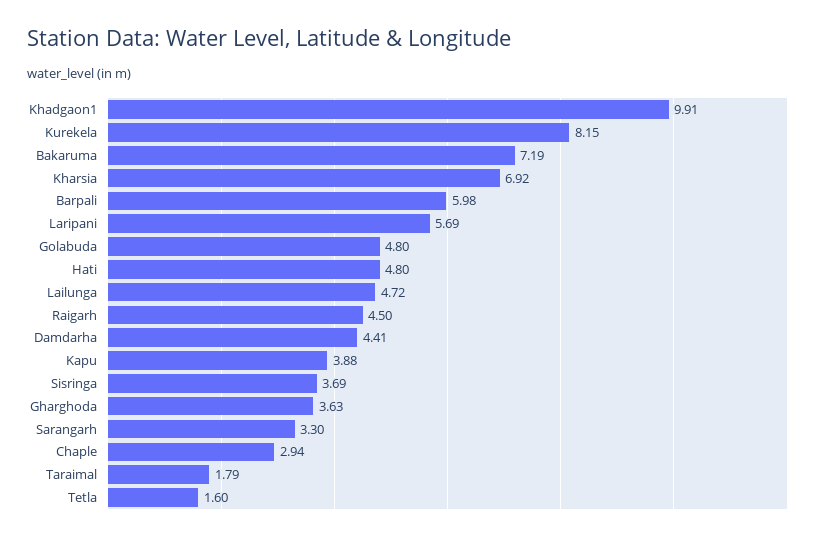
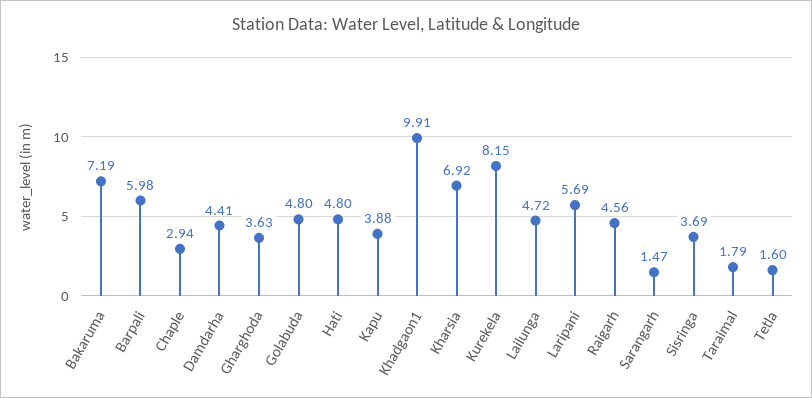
  {
    "Khadgaon1": 9.91,
    "Kurekela": 8.15,
    "Bakaruma": 7.19,
    "Kharsia": 6.92,
    "Barpali": 5.98,
    "Laripani": 5.69,
    "Golabuda": 4.8,
    "Hati": 4.8,
    "Lailunga": 4.72,
-   "Raigarh": 4.5,
+   "Raigarh": 4.56,
    "Damdarha": 4.41,
    "Kapu": 3.88,
    "Sisringa": 3.69,
    "Gharghoda": 3.63,
-   "Sarangarh": 3.3,
+   "Sarangarh": 1.47,
    "Chaple": 2.94,
    "Taraimal": 1.79,
    "Tetla": 1.6
  }

